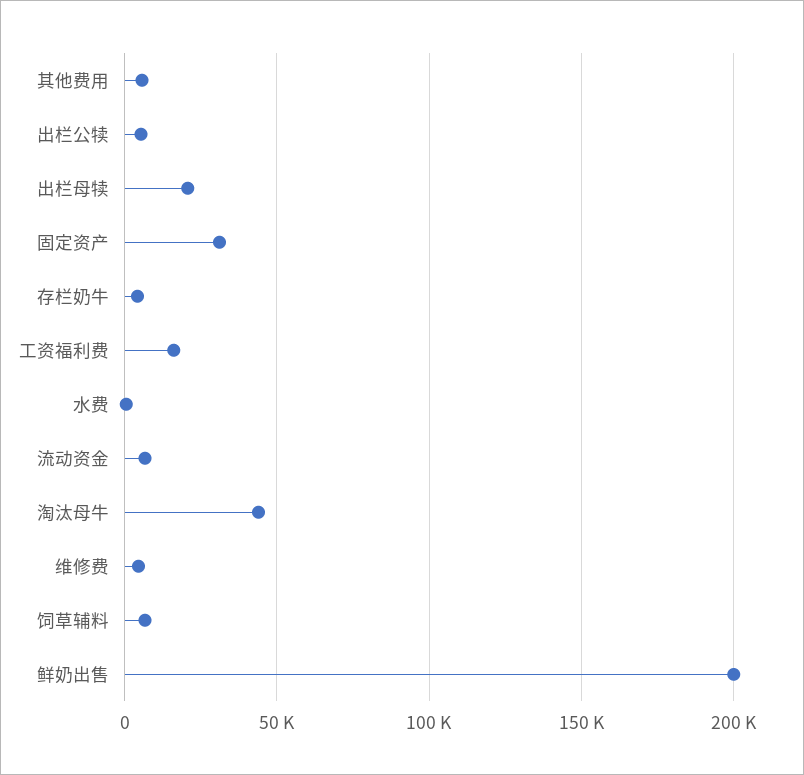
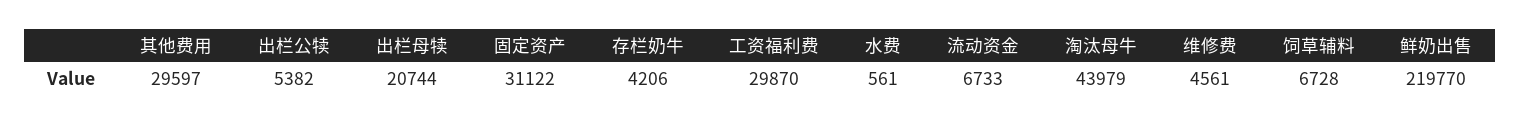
  {
-   "其他费用": 5000,
+   "其他费用": 29597,
    "出栏公犊": 5382,
    "出栏母犊": 20744,
    "固定资产": 31122,
    "存栏奶牛": 4206,
-   "工资福利费": 15000,
+   "工资福利费": 29870,
    "水费": 561,
    "流动资金": 6733,
    "淘汰母牛": 43979,
    "维修费": 4561,
    "饲草辅料": 6728,
-   "鲜奶出售": 200000
+   "鲜奶出售": 219770
  }

